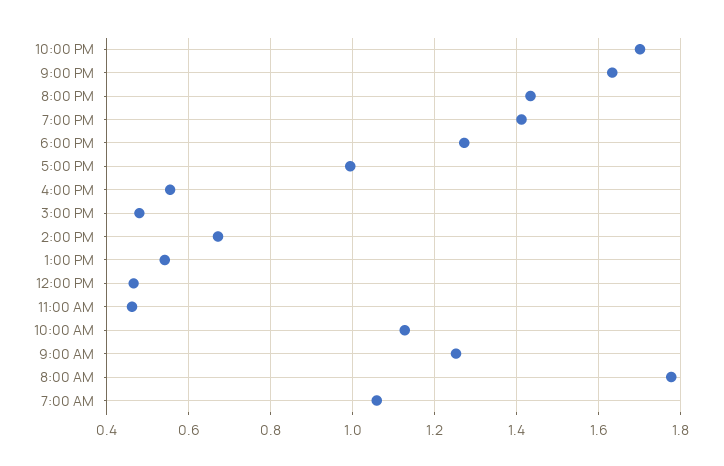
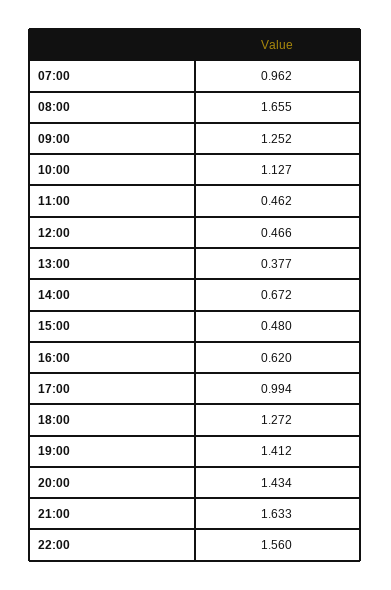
  {
-   "10:00 PM": 1.7,
+   "10:00 PM": 1.56,
    "9:00 PM": 1.633,
    "8:00 PM": 1.434,
    "7:00 PM": 1.412,
    "6:00 PM": 1.272,
    "5:00 PM": 0.994,
-   "4:00 PM": 0.56,
+   "4:00 PM": 0.62,
    "3:00 PM": 0.48,
    "2:00 PM": 0.672,
-   "1:00 PM": 0.54,
+   "1:00 PM": 0.377,
    "12:00 PM": 0.466,
    "11:00 AM": 0.462,
    "10:00 AM": 1.127,
    "9:00 AM": 1.252,
-   "8:00 AM": 1.78,
+   "8:00 AM": 1.655,
-   "7:00 AM": 1.06
+   "7:00 AM": 0.962
  }

